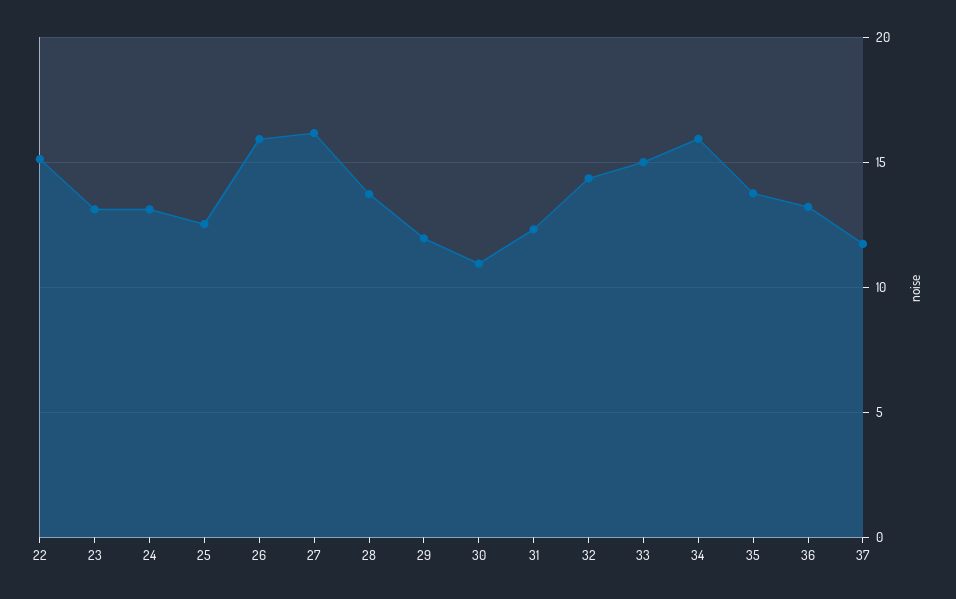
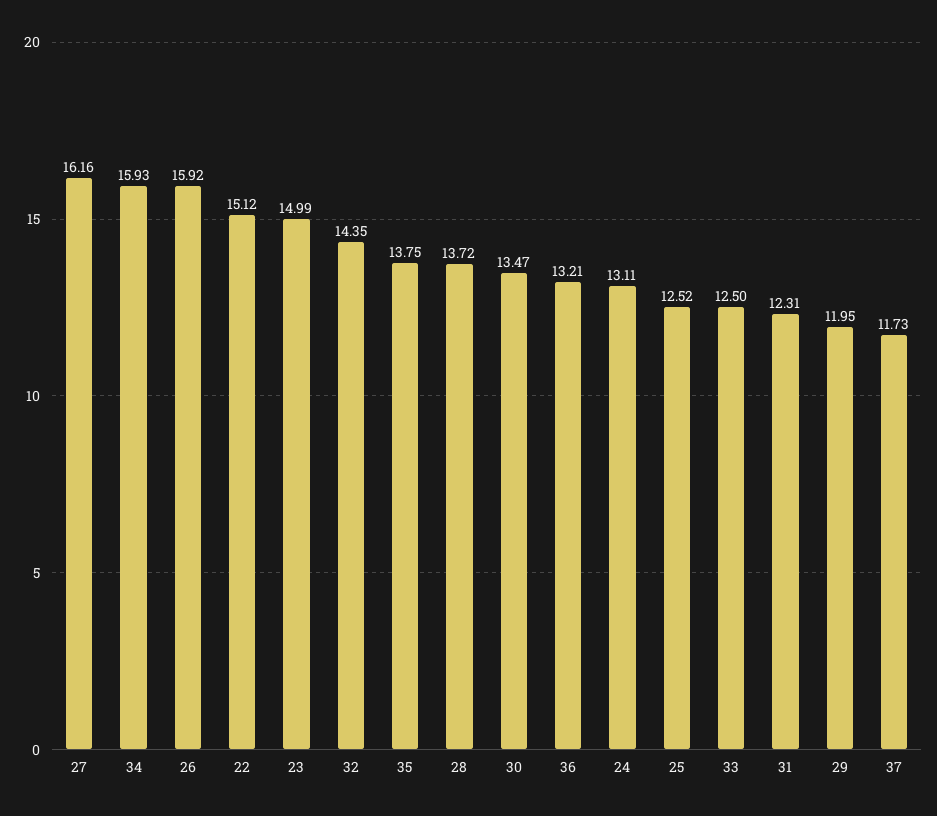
  {
    "22": 15.12,
-   "23": 13,
+   "23": 14.99,
    "24": 13.11,
    "25": 12.52,
    "26": 15.92,
    "27": 16.16,
    "28": 13.72,
    "29": 11.95,
-   "30": 11,
+   "30": 13.47,
    "31": 12.31,
    "32": 14.35,
-   "33": 15,
+   "33": 12.5,
    "34": 15.93,
    "35": 13.75,
    "36": 13.21,
    "37": 11.73
  }

